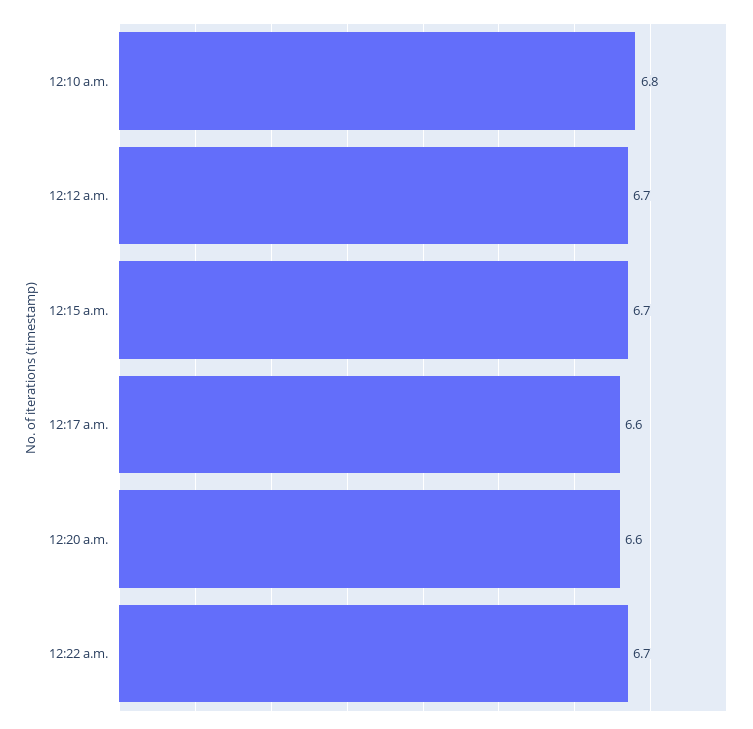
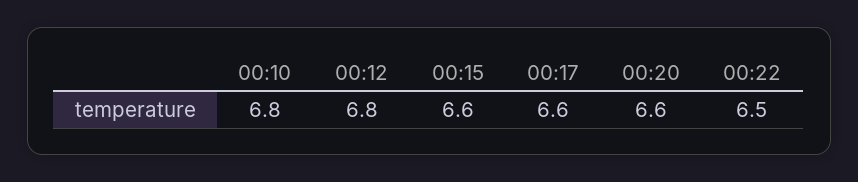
  {
    "12:10 a.m.": 6.8,
-   "12:12 a.m.": 6.7,
+   "12:12 a.m.": 6.8,
-   "12:15 a.m.": 6.7,
+   "12:15 a.m.": 6.6,
    "12:17 a.m.": 6.6,
    "12:20 a.m.": 6.6,
-   "12:22 a.m.": 6.7
+   "12:22 a.m.": 6.5
  }

